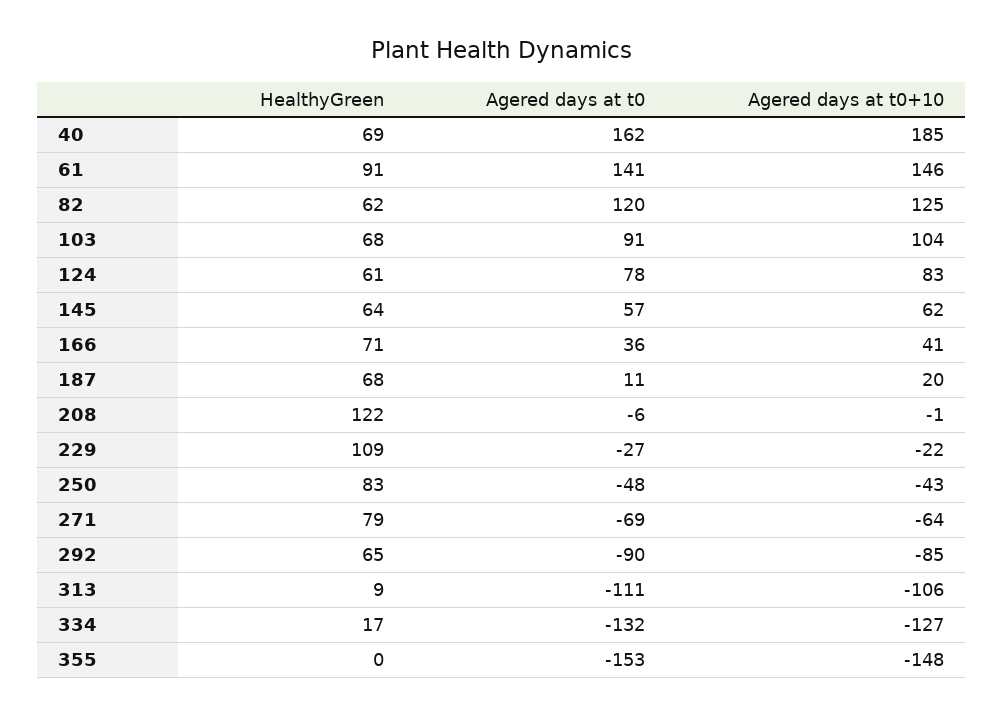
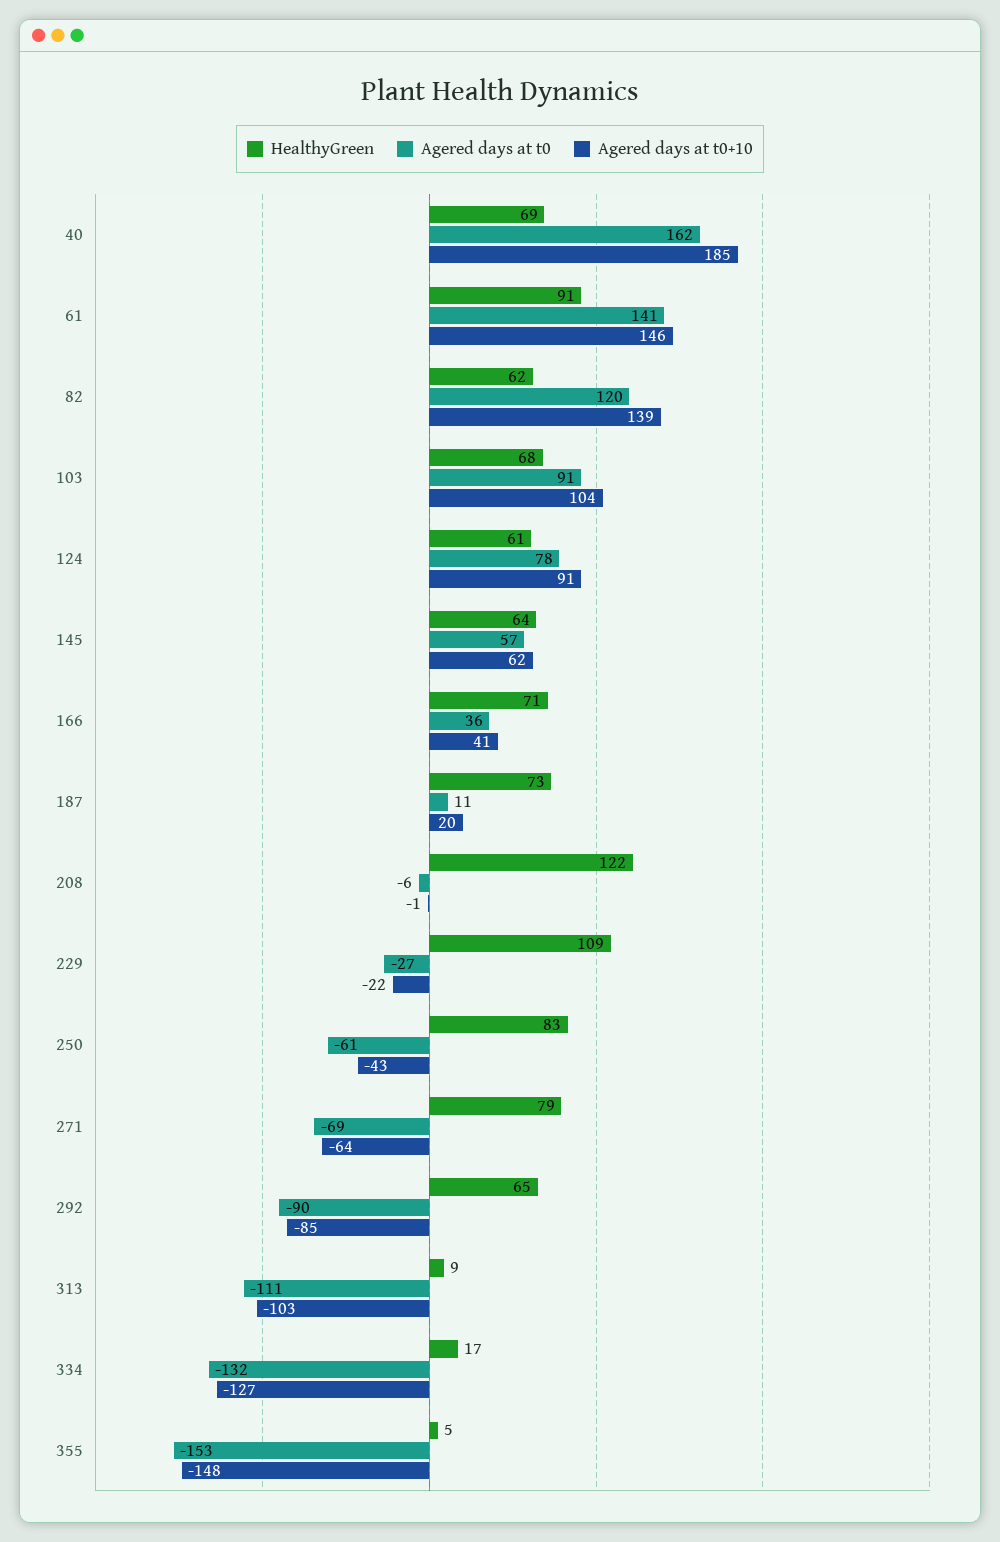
  {
    "HealthyGreen": {
      "40": 69,
      "61": 91,
      "82": 62,
      "103": 68,
      "124": 61,
      "145": 64,
      "166": 71,
-     "187": 68,
+     "187": 73,
      "208": 122,
      "229": 109,
      "250": 83,
      "271": 79,
      "292": 65,
      "313": 9,
      "334": 17,
-     "355": 0
+     "355": 5
    },
    "Agered days at t0": {
      "40": 162,
      "61": 141,
      "82": 120,
      "103": 91,
      "124": 78,
      "145": 57,
      "166": 36,
      "187": 11,
      "208": -6,
      "229": -27,
-     "250": -48,
+     "250": -61,
      "271": -69,
      "292": -90,
      "313": -111,
      "334": -132,
      "355": -153
    },
    "Agered days at t0+10": {
      "40": 185,
      "61": 146,
-     "82": 125,
+     "82": 139,
      "103": 104,
-     "124": 83,
+     "124": 91,
      "145": 62,
      "166": 41,
      "187": 20,
      "208": -1,
      "229": -22,
      "250": -43,
      "271": -64,
      "292": -85,
-     "313": -106,
+     "313": -103,
      "334": -127,
      "355": -148
    }
  }

